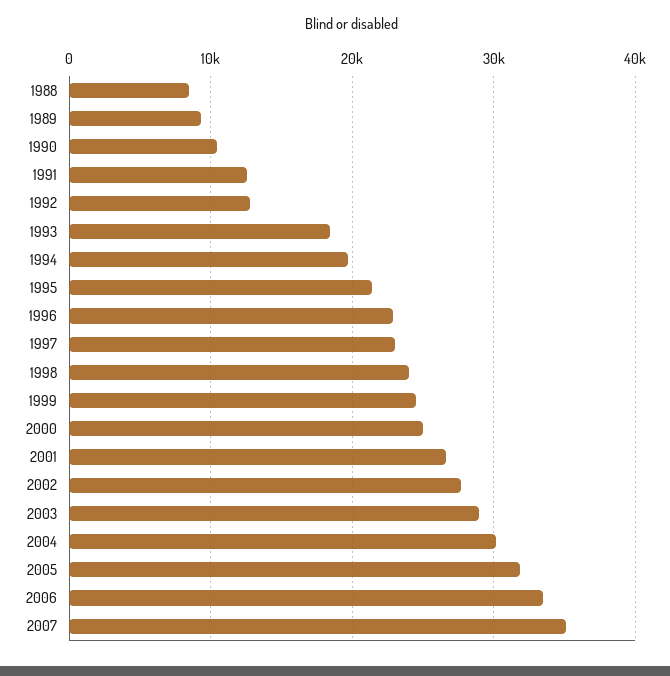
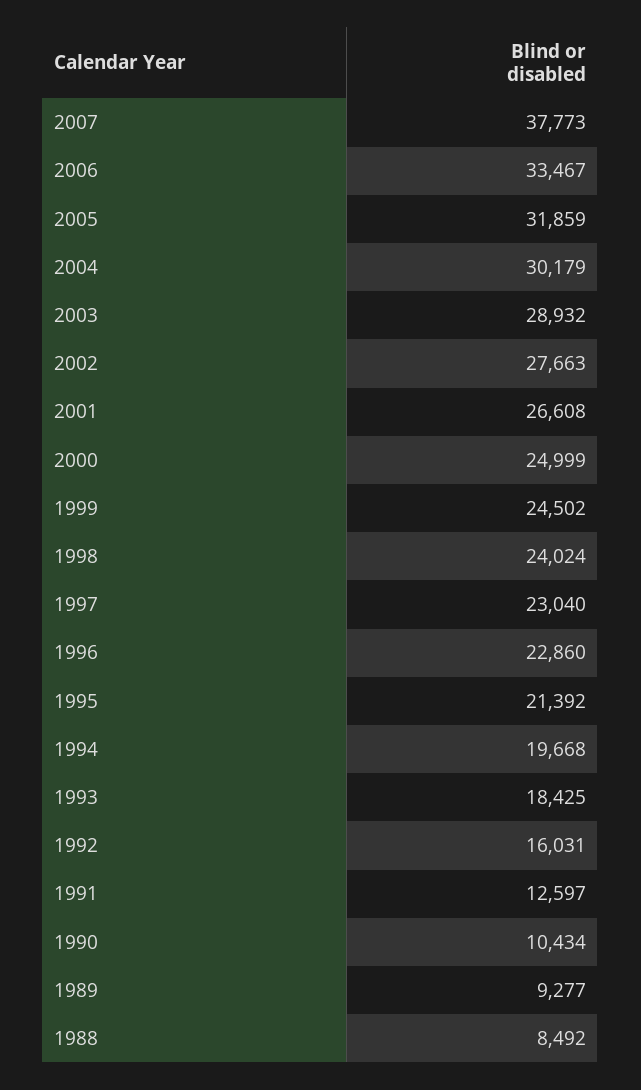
  {
    "1988": 8492,
    "1989": 9277,
    "1990": 10434,
    "1991": 12597,
-   "1992": 13000,
+   "1992": 16031,
    "1993": 18425,
    "1994": 19668,
    "1995": 21392,
    "1996": 22860,
    "1997": 23040,
    "1998": 24024,
    "1999": 24502,
    "2000": 24999,
    "2001": 26608,
    "2002": 27663,
    "2003": 28932,
    "2004": 30179,
    "2005": 31859,
    "2006": 33467,
-   "2007": 35000
+   "2007": 37773
  }

